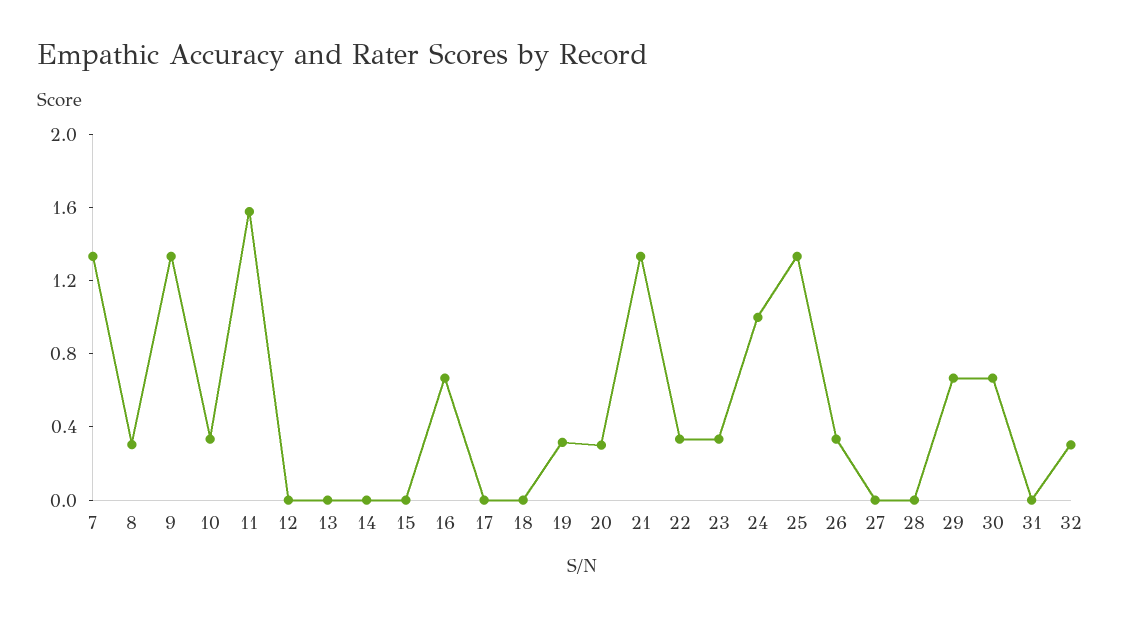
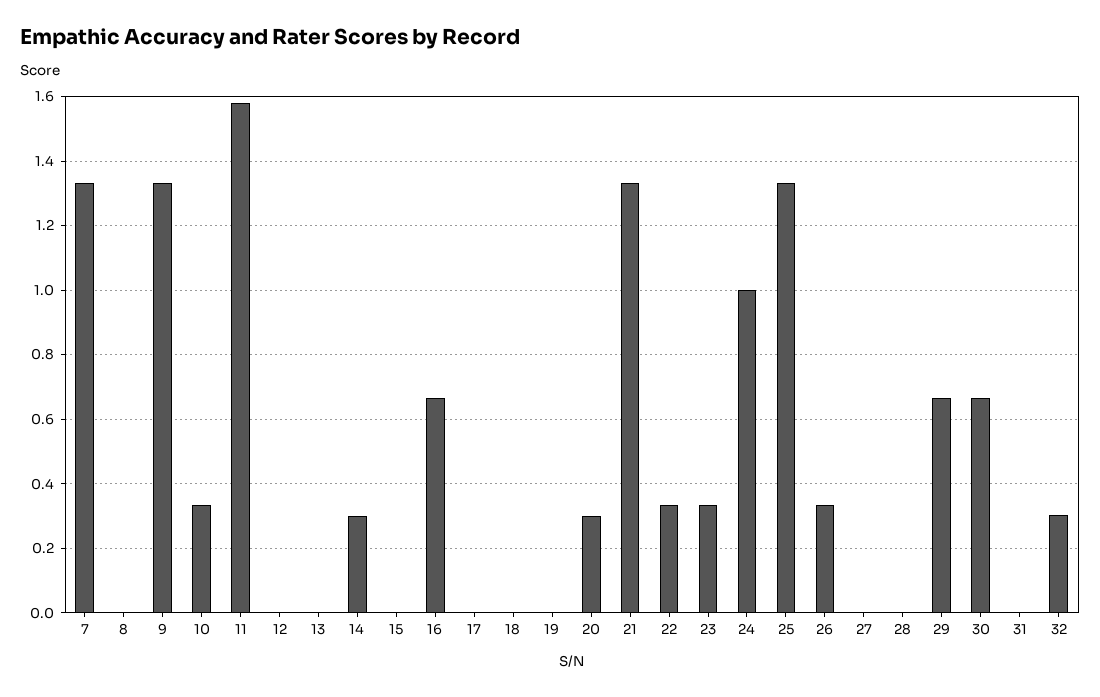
  {
    "7": 1.34,
-   "8": 0.3,
+   "8": 0,
    "9": 1.34,
    "10": 0.34,
    "11": 1.58,
    "12": 0,
    "13": 0,
-   "14": 0,
+   "14": 0.3,
    "15": 0,
    "16": 0.66,
    "17": 0,
    "18": 0,
-   "19": 0.3,
+   "19": 0,
    "20": 0.3,
    "21": 1.34,
    "22": 0.34,
    "23": 0.34,
    "24": 1,
    "25": 1.34,
    "26": 0.34,
    "27": 0,
    "28": 0,
    "29": 0.66,
    "30": 0.66,
    "31": 0,
    "32": 0.3
  }

